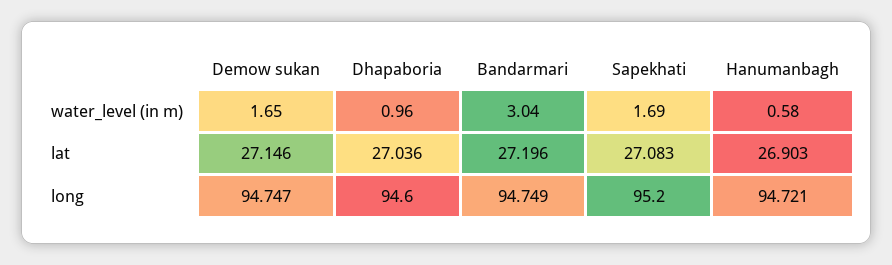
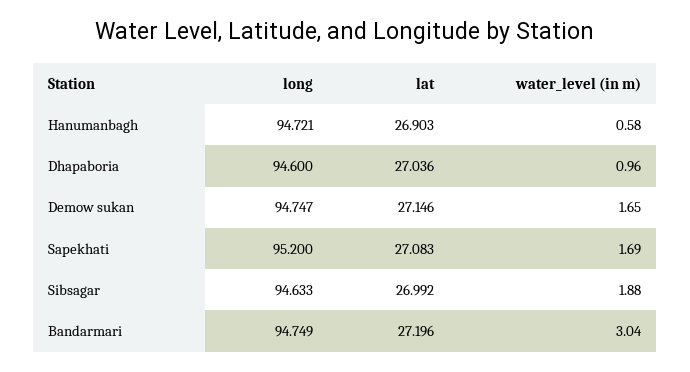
  {
    "Demow sukan": {
      "water_level (in m)": 1.65,
      "lat": 27.146,
      "long": 94.747
    },
    "Dhapaboria": {
      "water_level (in m)": 0.96,
      "lat": 27.036,
      "long": 94.6
    },
    "Bandarmari": {
      "water_level (in m)": 3.04,
      "lat": 27.196,
      "long": 94.749
    },
    "Sapekhati": {
      "water_level (in m)": 1.69,
      "lat": 27.083,
      "long": 95.2
    },
    "Hanumanbagh": {
      "water_level (in m)": 0.58,
      "lat": 26.903,
      "long": 94.721
-   }
+   },
+   "Sibsagar": {
+     "long": 94.633,
+     "lat": 26.992,
+     "water_level (in m)": 1.88
+   }
  }

